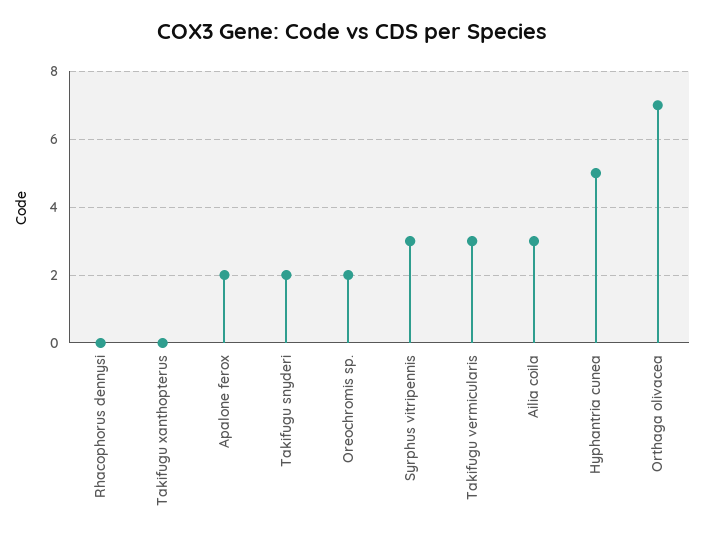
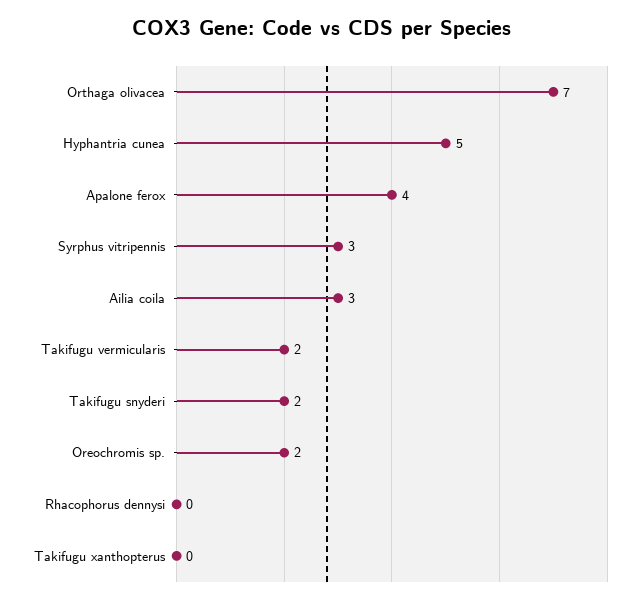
  {
    "Rhacophorus dennysi": 0,
    "Takifugu xanthopterus": 0,
-   "Apalone ferox": 2,
+   "Apalone ferox": 4,
    "Takifugu snyderi": 2,
    "Oreochromis sp.": 2,
    "Syrphus vitripennis": 3,
-   "Takifugu vermicularis": 3,
+   "Takifugu vermicularis": 2,
    "Ailia coila": 3,
    "Hyphantria cunea": 5,
    "Orthaga olivacea": 7
  }

